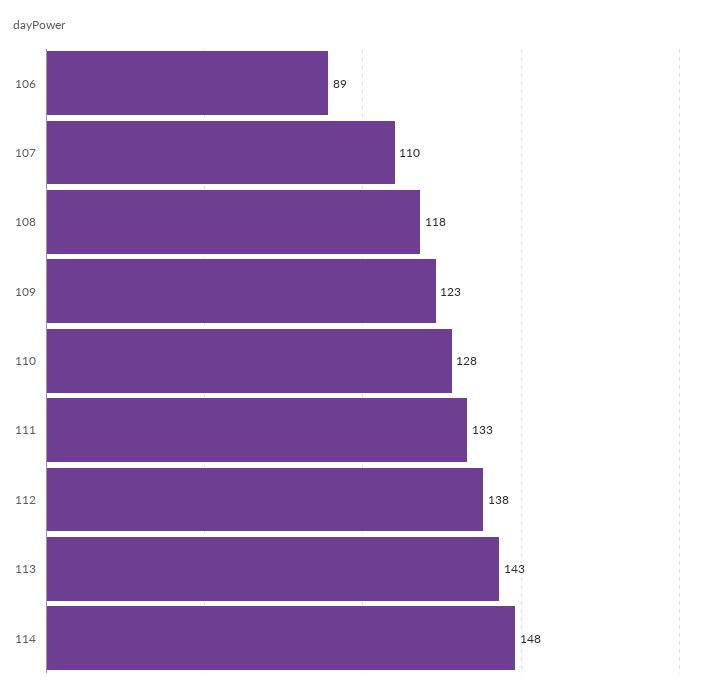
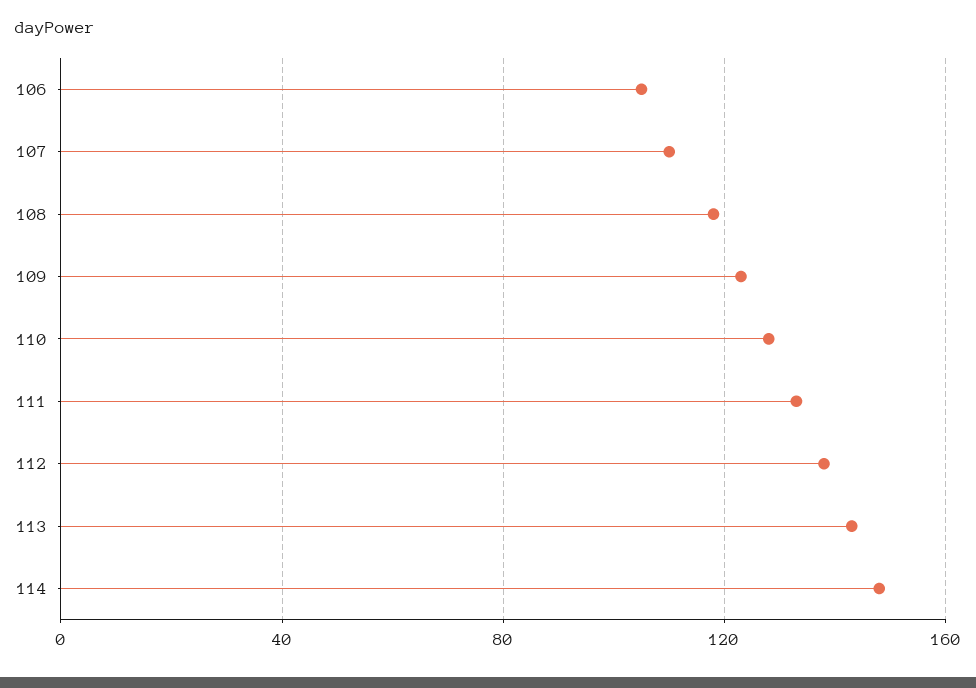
  {
-   "106": 89,
+   "106": 105,
    "107": 110,
    "108": 118,
    "109": 123,
    "110": 128,
    "111": 133,
    "112": 138,
    "113": 143,
    "114": 148
  }

